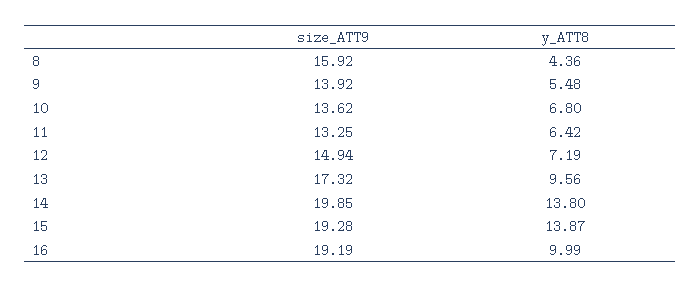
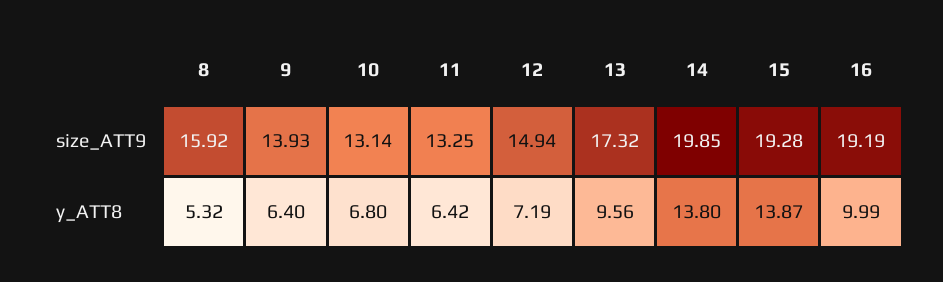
  {
    "size_ATT9": {
      "8": 15.92,
-     "9": 13.92,
+     "9": 13.93,
-     "10": 13.62,
+     "10": 13.14,
      "11": 13.25,
      "12": 14.94,
      "13": 17.32,
      "14": 19.85,
      "15": 19.28,
      "16": 19.19
    },
    "y_ATT8": {
-     "8": 4.36,
+     "8": 5.32,
-     "9": 5.48,
+     "9": 6.4,
      "10": 6.8,
      "11": 6.42,
      "12": 7.19,
      "13": 9.56,
      "14": 13.8,
      "15": 13.87,
      "16": 9.99
    }
  }

